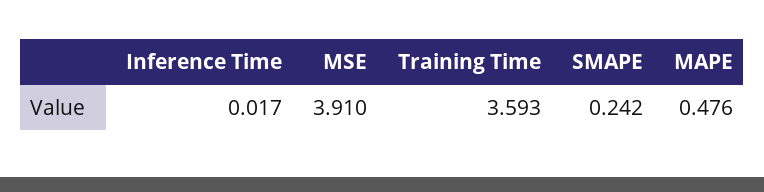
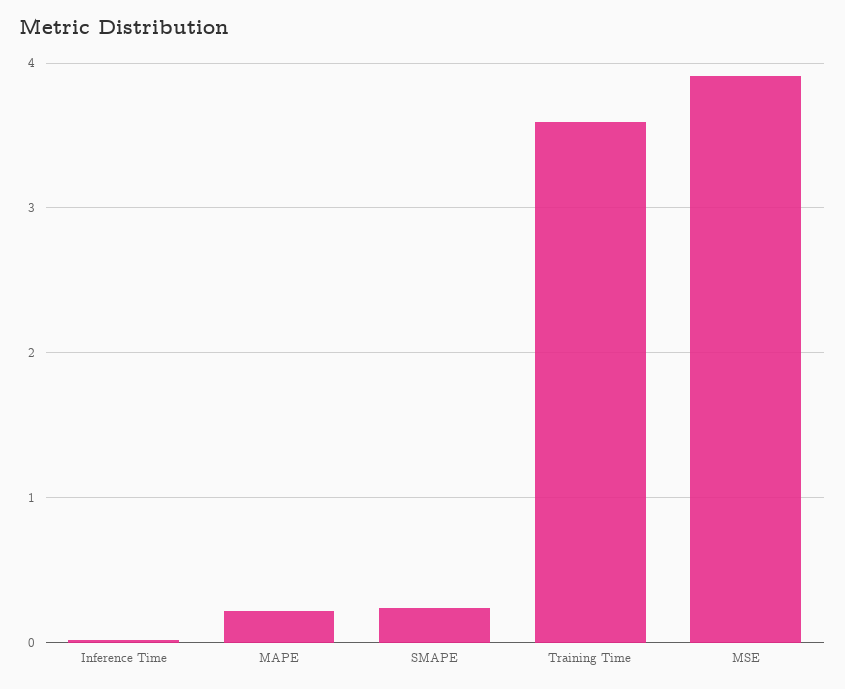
  {
    "Inference Time": 0.017,
    "MSE": 3.91,
    "Training Time": 3.593,
    "SMAPE": 0.242,
-   "MAPE": 0.476
+   "MAPE": 0.2
  }

